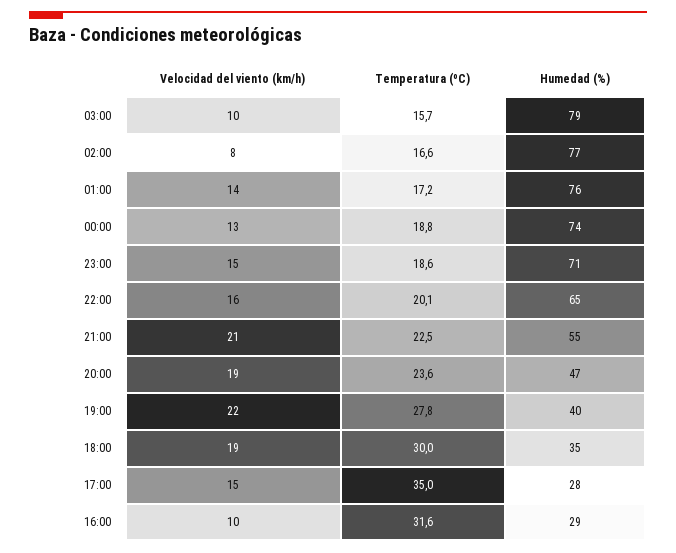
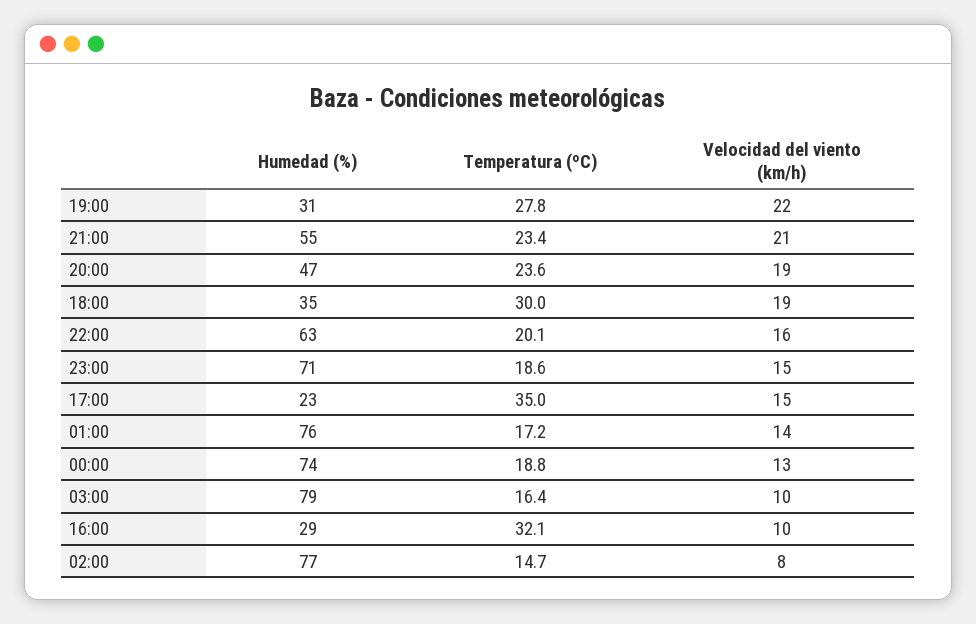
  {
    "Velocidad del viento (km/h)": {
      "03:00": 10,
      "02:00": 8,
      "01:00": 14,
      "00:00": 13,
      "23:00": 15,
      "22:00": 16,
      "21:00": 21,
      "20:00": 19,
      "19:00": 22,
      "18:00": 19,
      "17:00": 15,
      "16:00": 10
    },
    "Temperatura (ºC)": {
-     "03:00": 15.7,
+     "03:00": 16.4,
-     "02:00": 16.6,
+     "02:00": 14.7,
      "01:00": 17.2,
      "00:00": 18.8,
      "23:00": 18.6,
      "22:00": 20.1,
-     "21:00": 22.5,
+     "21:00": 23.4,
      "20:00": 23.6,
      "19:00": 27.8,
      "18:00": 30,
      "17:00": 35,
-     "16:00": 31.6
+     "16:00": 32.1
    },
    "Humedad (%)": {
      "03:00": 79,
      "02:00": 77,
      "01:00": 76,
      "00:00": 74,
      "23:00": 71,
-     "22:00": 65,
+     "22:00": 63,
      "21:00": 55,
      "20:00": 47,
-     "19:00": 40,
+     "19:00": 31,
      "18:00": 35,
-     "17:00": 28,
+     "17:00": 23,
      "16:00": 29
    }
  }

